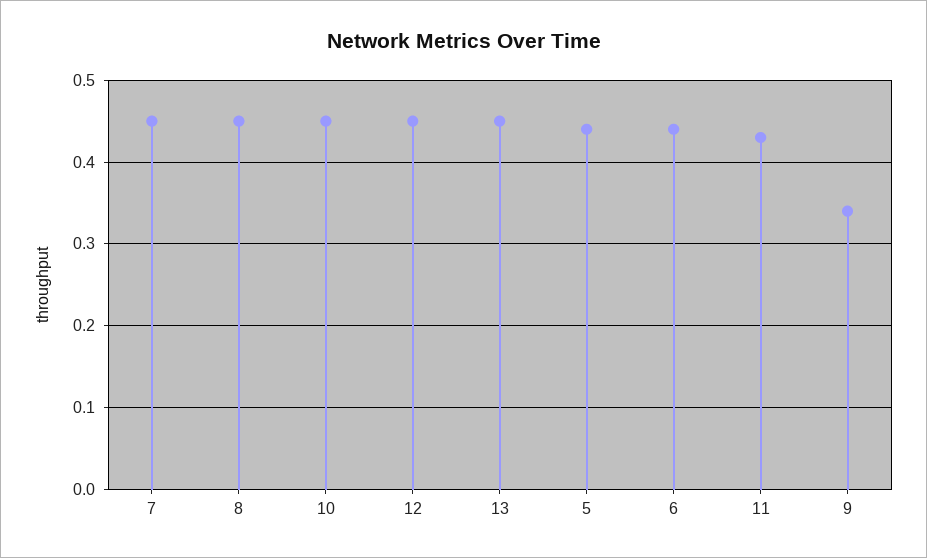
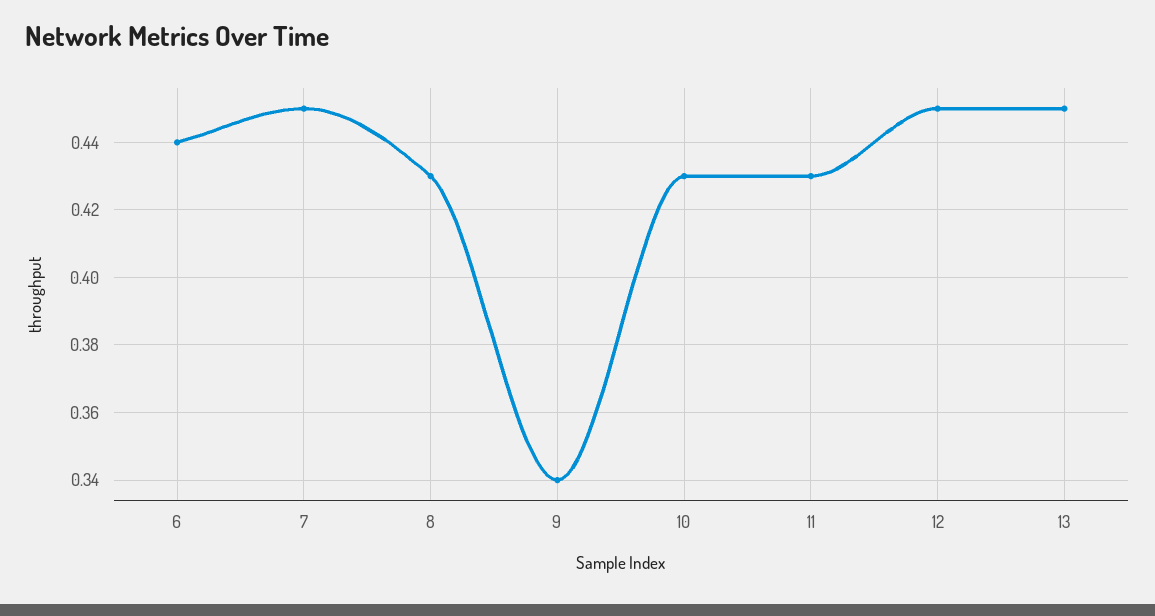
  {
    "7": 0.45,
-   "8": 0.45,
+   "8": 0.43,
-   "10": 0.45,
+   "10": 0.43,
    "12": 0.45,
    "13": 0.45,
-   "5": 0.44,
    "6": 0.44,
    "11": 0.43,
    "9": 0.34
  }

